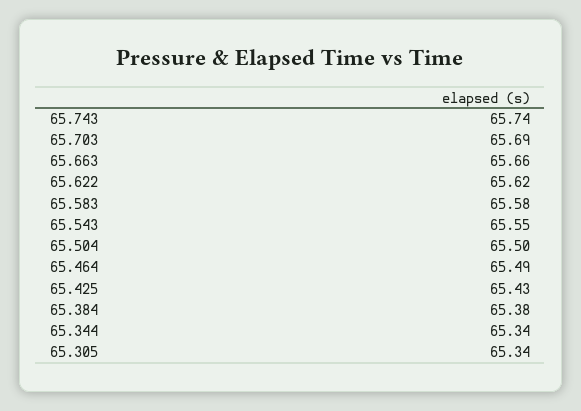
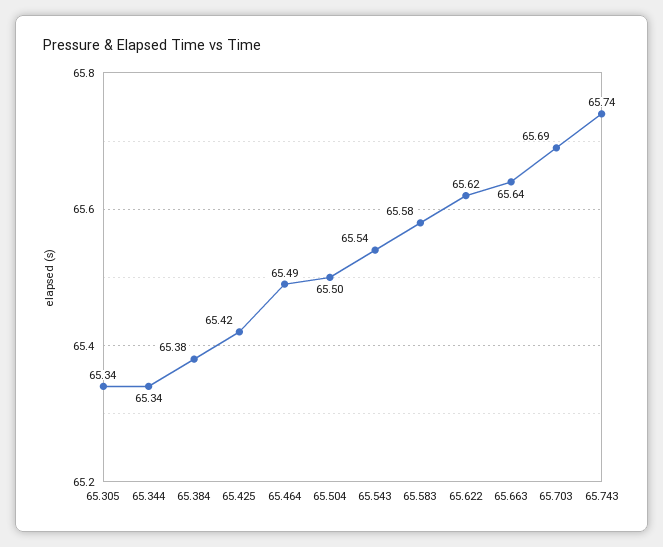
  {
    "65.743": 65.74,
    "65.703": 65.69,
-   "65.663": 65.66,
+   "65.663": 65.64,
    "65.622": 65.62,
    "65.583": 65.58,
-   "65.543": 65.55,
+   "65.543": 65.54,
    "65.504": 65.5,
    "65.464": 65.49,
-   "65.425": 65.43,
+   "65.425": 65.42,
    "65.384": 65.38,
    "65.344": 65.34,
    "65.305": 65.34
  }

